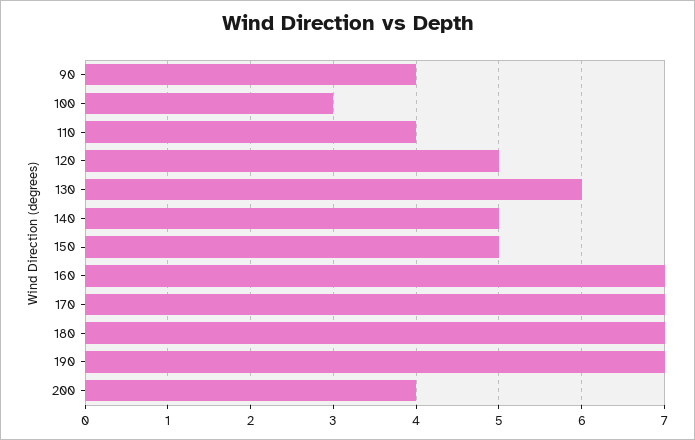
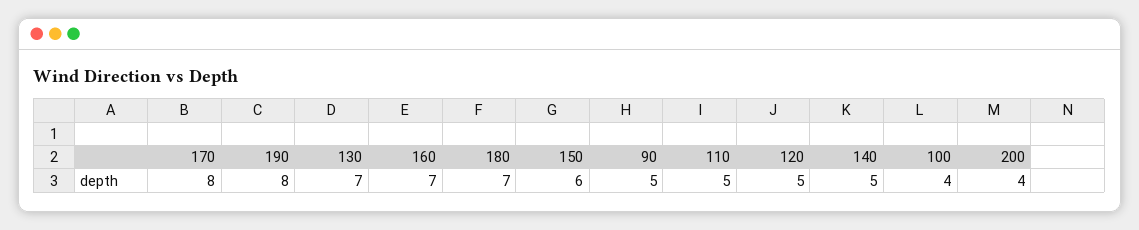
  {
-   "90": 4,
+   "90": 5,
-   "100": 3,
+   "100": 4,
-   "110": 4,
+   "110": 5,
    "120": 5,
-   "130": 6,
+   "130": 7,
    "140": 5,
-   "150": 5,
+   "150": 6,
    "160": 7,
-   "170": 7,
+   "170": 8,
    "180": 7,
-   "190": 7,
+   "190": 8,
    "200": 4
  }

